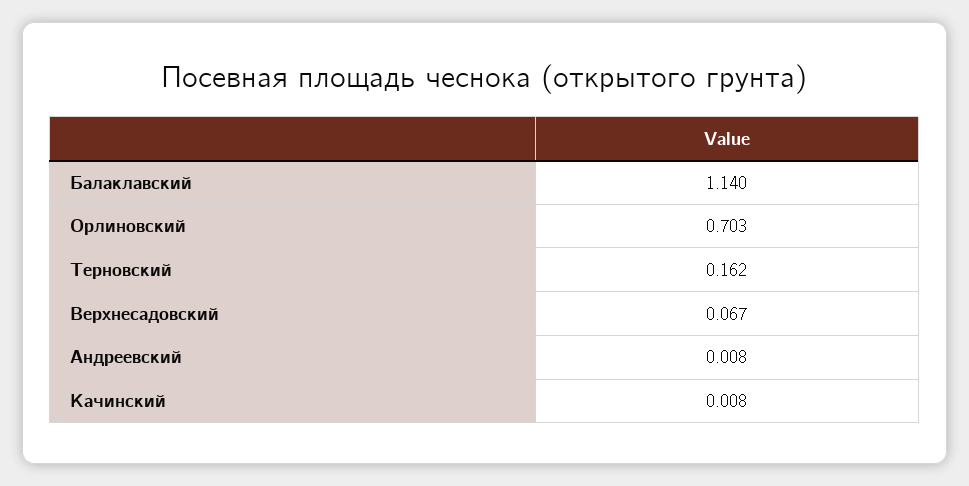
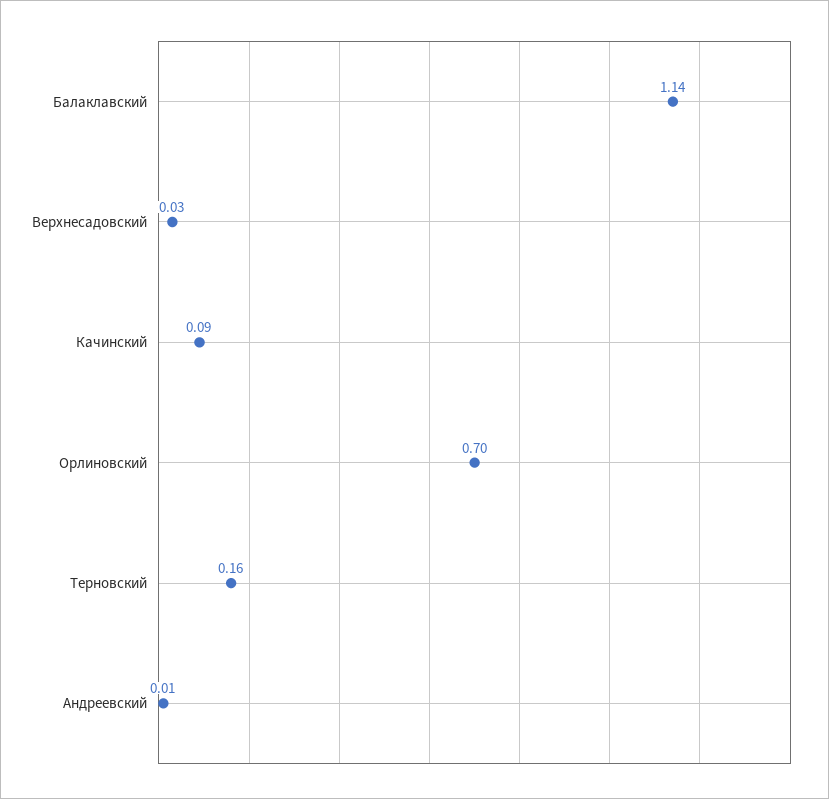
  {
    "Балаклавский": 1.14,
    "Орлиновский": 0.703,
    "Терновский": 0.162,
-   "Верхнесадовский": 0.067,
+   "Верхнесадовский": 0.03,
    "Андреевский": 0.008,
-   "Качинский": 0.008
+   "Качинский": 0.09
  }

